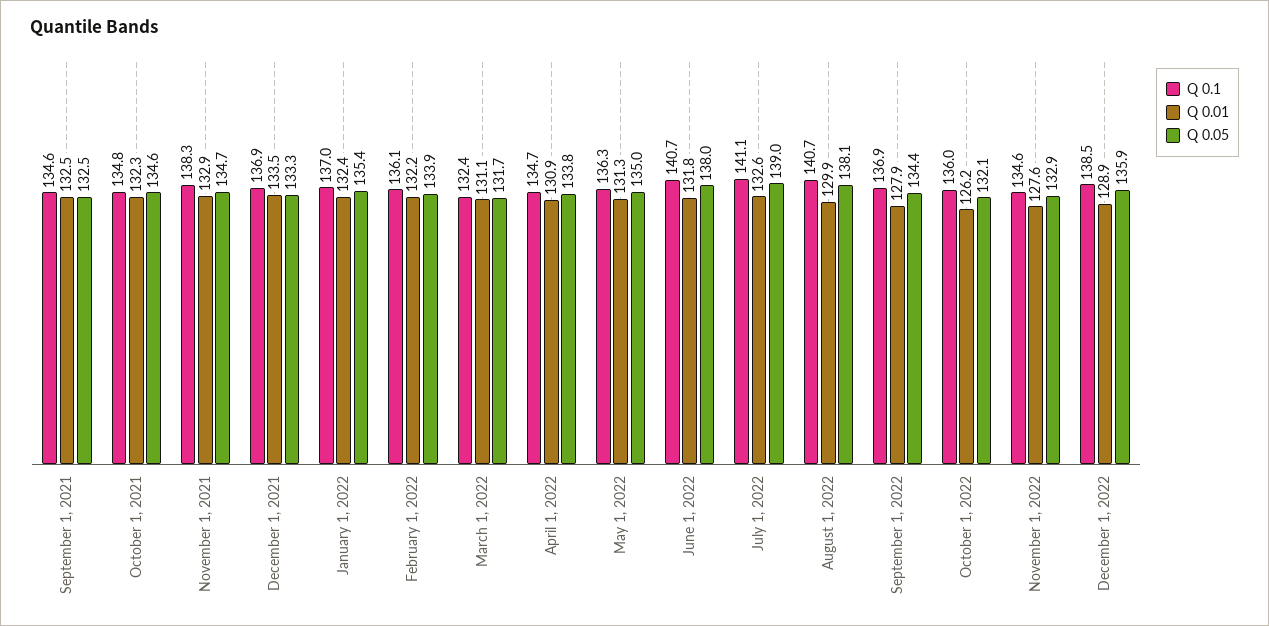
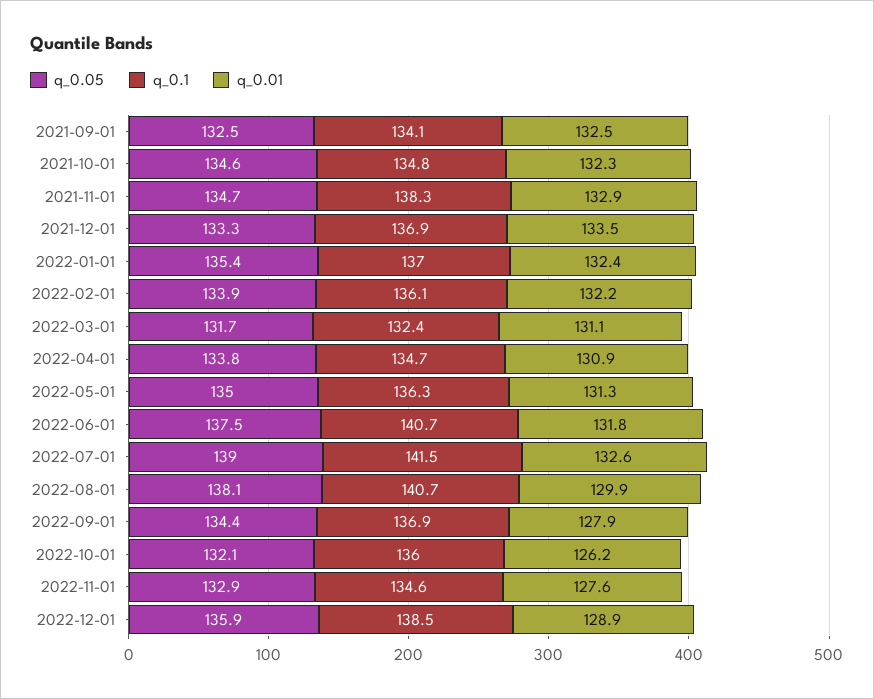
  {
    "Q 0.1": {
-     "September 1, 2021": 134.6,
+     "September 1, 2021": 134.1,
      "October 1, 2021": 134.8,
      "November 1, 2021": 138.3,
      "December 1, 2021": 136.9,
      "January 1, 2022": 137,
      "February 1, 2022": 136.1,
      "March 1, 2022": 132.4,
      "April 1, 2022": 134.7,
      "May 1, 2022": 136.3,
      "June 1, 2022": 140.7,
-     "July 1, 2022": 141.1,
+     "July 1, 2022": 141.5,
      "August 1, 2022": 140.7,
      "September 1, 2022": 136.9,
      "October 1, 2022": 136,
      "November 1, 2022": 134.6,
      "December 1, 2022": 138.5
    },
    "Q 0.01": {
      "September 1, 2021": 132.5,
      "October 1, 2021": 132.3,
      "November 1, 2021": 132.9,
      "December 1, 2021": 133.5,
      "January 1, 2022": 132.4,
      "February 1, 2022": 132.2,
      "March 1, 2022": 131.1,
      "April 1, 2022": 130.9,
      "May 1, 2022": 131.3,
      "June 1, 2022": 131.8,
      "July 1, 2022": 132.6,
      "August 1, 2022": 129.9,
      "September 1, 2022": 127.9,
      "October 1, 2022": 126.2,
      "November 1, 2022": 127.6,
      "December 1, 2022": 128.9
    },
    "Q 0.05": {
      "September 1, 2021": 132.5,
      "October 1, 2021": 134.6,
      "November 1, 2021": 134.7,
      "December 1, 2021": 133.3,
      "January 1, 2022": 135.4,
      "February 1, 2022": 133.9,
      "March 1, 2022": 131.7,
      "April 1, 2022": 133.8,
      "May 1, 2022": 135,
-     "June 1, 2022": 138,
+     "June 1, 2022": 137.5,
      "July 1, 2022": 139,
      "August 1, 2022": 138.1,
      "September 1, 2022": 134.4,
      "October 1, 2022": 132.1,
      "November 1, 2022": 132.9,
      "December 1, 2022": 135.9
    }
  }

